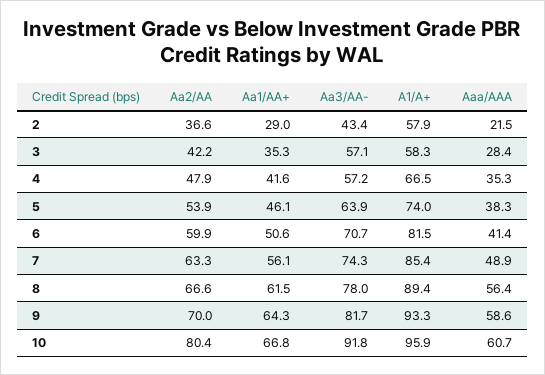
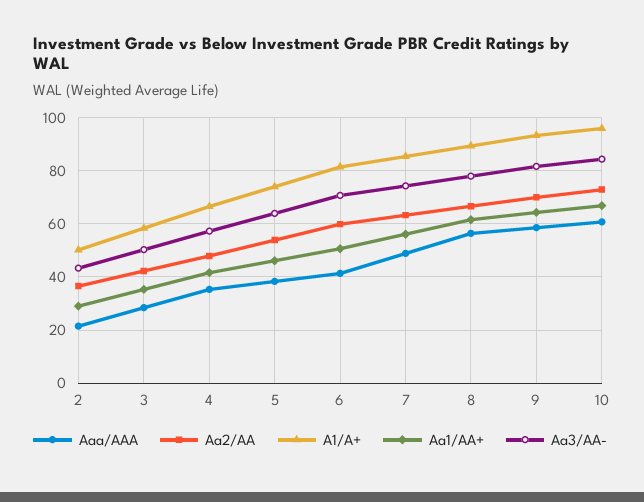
  {
    "Aa2/AA": {
      "2": 36.6,
      "3": 42.2,
      "4": 47.9,
      "5": 53.9,
      "6": 59.9,
      "7": 63.3,
      "8": 66.6,
      "9": 70,
-     "10": 80.4
+     "10": 72.5
    },
    "Aa1/AA+": {
      "2": 29,
      "3": 35.3,
      "4": 41.6,
      "5": 46.1,
      "6": 50.6,
      "7": 56.1,
      "8": 61.5,
      "9": 64.3,
      "10": 66.8
    },
    "Aa3/AA-": {
      "2": 43.4,
-     "3": 57.1,
+     "3": 50,
      "4": 57.2,
      "5": 63.9,
      "6": 70.7,
      "7": 74.3,
      "8": 78,
      "9": 81.7,
-     "10": 91.8
+     "10": 85
    },
    "A1/A+": {
-     "2": 57.9,
+     "2": 50,
      "3": 58.3,
      "4": 66.5,
      "5": 74,
      "6": 81.5,
      "7": 85.4,
      "8": 89.4,
      "9": 93.3,
      "10": 95.9
    },
    "Aaa/AAA": {
      "2": 21.5,
      "3": 28.4,
      "4": 35.3,
      "5": 38.3,
      "6": 41.4,
      "7": 48.9,
      "8": 56.4,
      "9": 58.6,
      "10": 60.7
    }
  }

